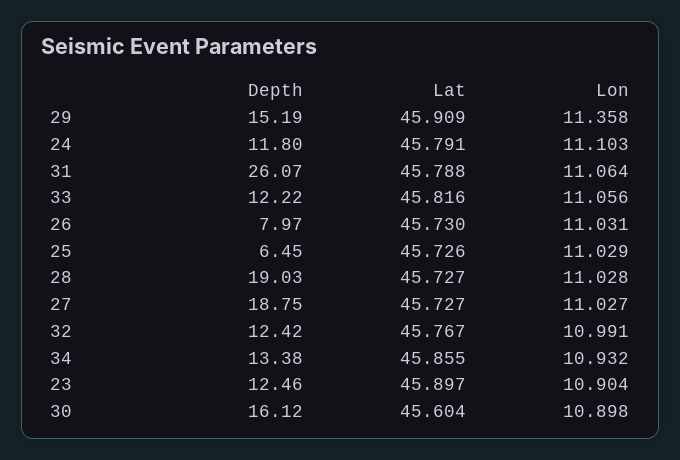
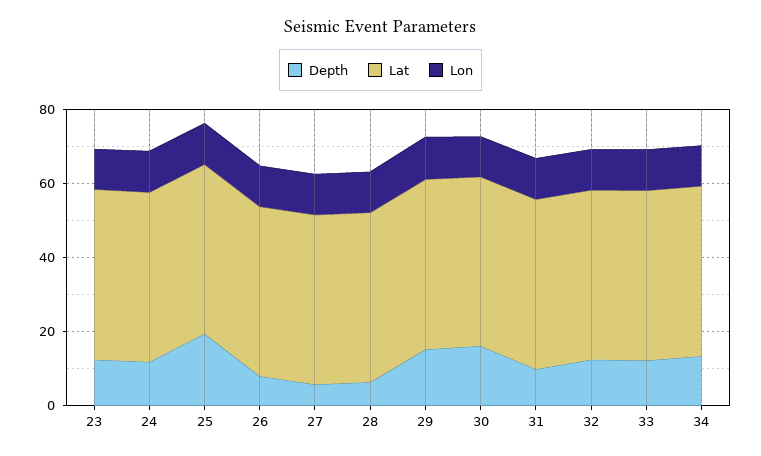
  {
    "Depth": {
      "29": 15.19,
      "24": 11.8,
-     "31": 26.07,
+     "31": 10,
      "33": 12.22,
      "26": 7.97,
-     "25": 6.45,
+     "25": 20,
-     "28": 19.03,
+     "28": 5,
-     "27": 18.75,
+     "27": 5,
      "32": 12.42,
      "34": 13.38,
      "23": 12.46,
      "30": 16.12
    },
    "Lat": {
      "29": 45.909,
      "24": 45.791,
      "31": 45.788,
      "33": 45.816,
      "26": 45.73,
      "25": 45.726,
      "28": 45.727,
      "27": 45.727,
      "32": 45.767,
      "34": 45.855,
      "23": 45.897,
      "30": 45.604
    },
    "Lon": {
      "29": 11.358,
      "24": 11.103,
      "31": 11.064,
      "33": 11.056,
      "26": 11.031,
      "25": 11.029,
      "28": 11.028,
      "27": 11.027,
      "32": 10.991,
      "34": 10.932,
      "23": 10.904,
      "30": 10.898
    }
  }

